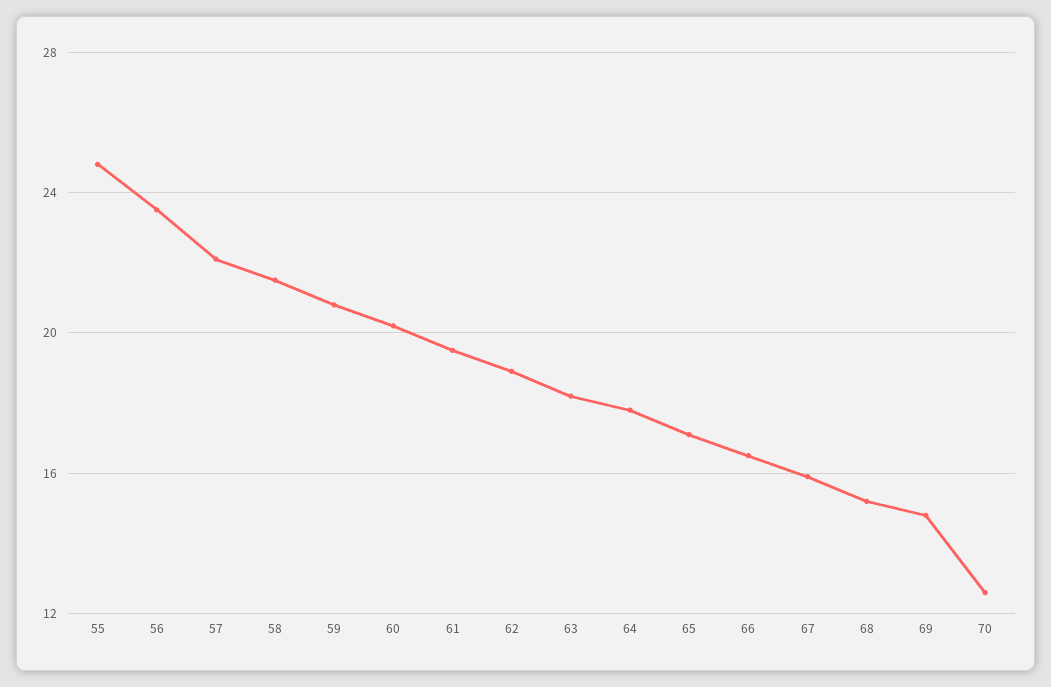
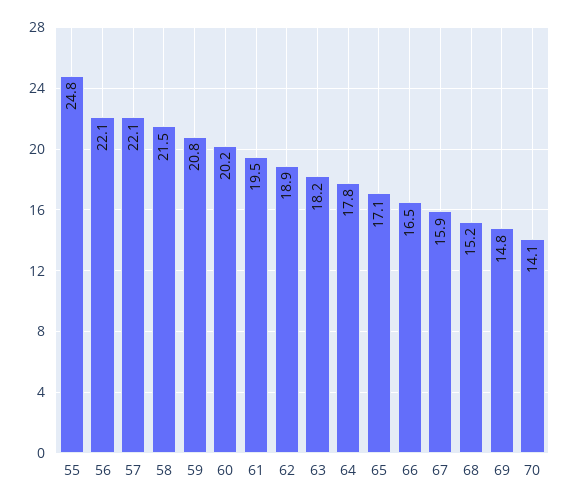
  {
    "55": 24.8,
-   "56": 23.5,
+   "56": 22.1,
    "57": 22.1,
    "58": 21.5,
    "59": 20.8,
    "60": 20.2,
    "61": 19.5,
    "62": 18.9,
    "63": 18.2,
    "64": 17.8,
    "65": 17.1,
    "66": 16.5,
    "67": 15.9,
    "68": 15.2,
    "69": 14.8,
-   "70": 12.5
+   "70": 14.1
  }

